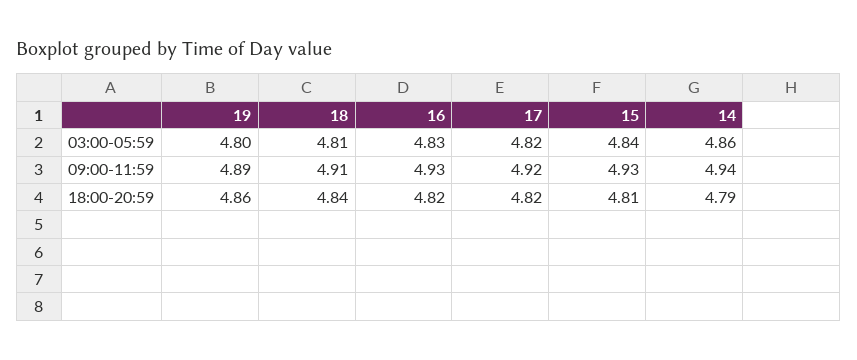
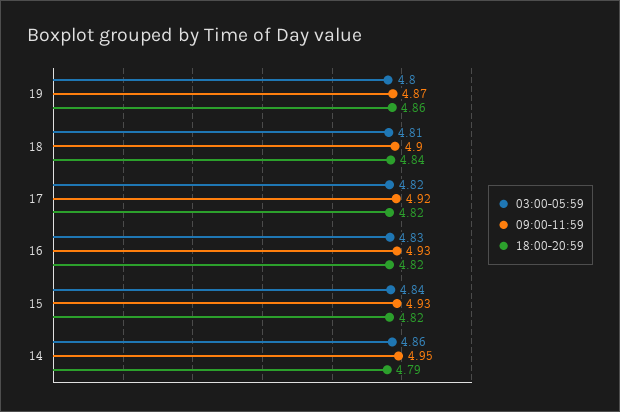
  {
    "03:00-05:59": {
      "19": 4.8,
      "18": 4.81,
      "16": 4.83,
      "17": 4.82,
      "15": 4.84,
      "14": 4.86
    },
    "09:00-11:59": {
-     "19": 4.89,
+     "19": 4.87,
-     "18": 4.91,
+     "18": 4.9,
      "16": 4.93,
      "17": 4.92,
      "15": 4.93,
-     "14": 4.94
+     "14": 4.95
    },
    "18:00-20:59": {
      "19": 4.86,
      "18": 4.84,
      "16": 4.82,
      "17": 4.82,
-     "15": 4.81,
+     "15": 4.82,
      "14": 4.79
    }
  }

